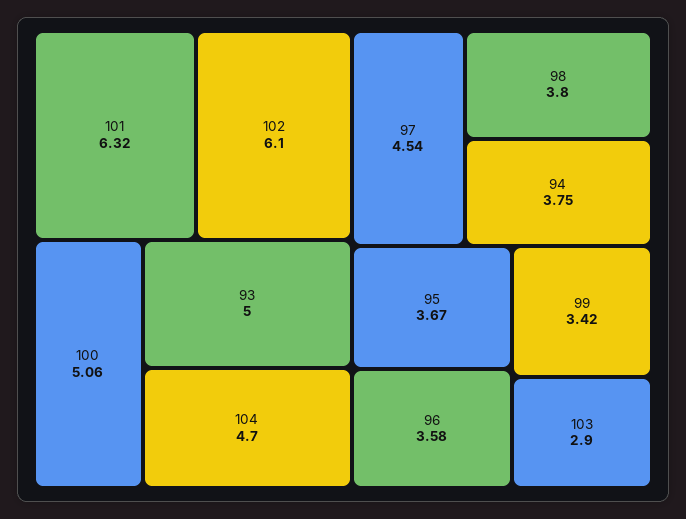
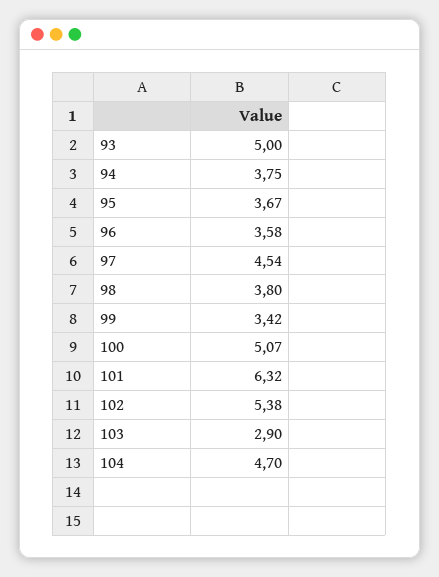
  {
    "101": 6.32,
-   "102": 6.1,
+   "102": 5.38,
-   "100": 5.06,
+   "100": 5.07,
    "93": 5,
    "104": 4.7,
    "97": 4.54,
    "98": 3.8,
    "94": 3.75,
    "95": 3.67,
    "96": 3.58,
    "99": 3.42,
    "103": 2.9
  }

